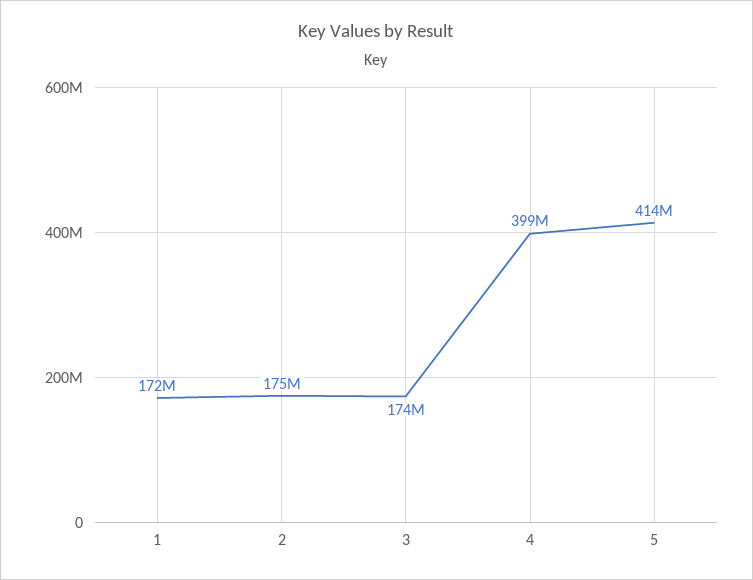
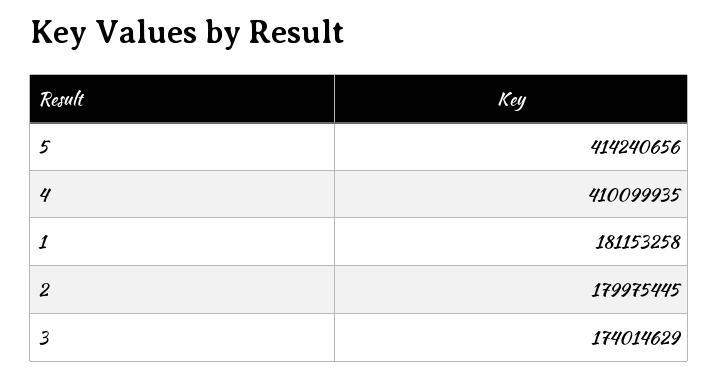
  {
-   "1": 172000000,
+   "1": 181153258,
-   "2": 175000000,
+   "2": 179975445,
    "3": 174014629,
-   "4": 399000000,
+   "4": 410099935,
    "5": 414240656
  }

